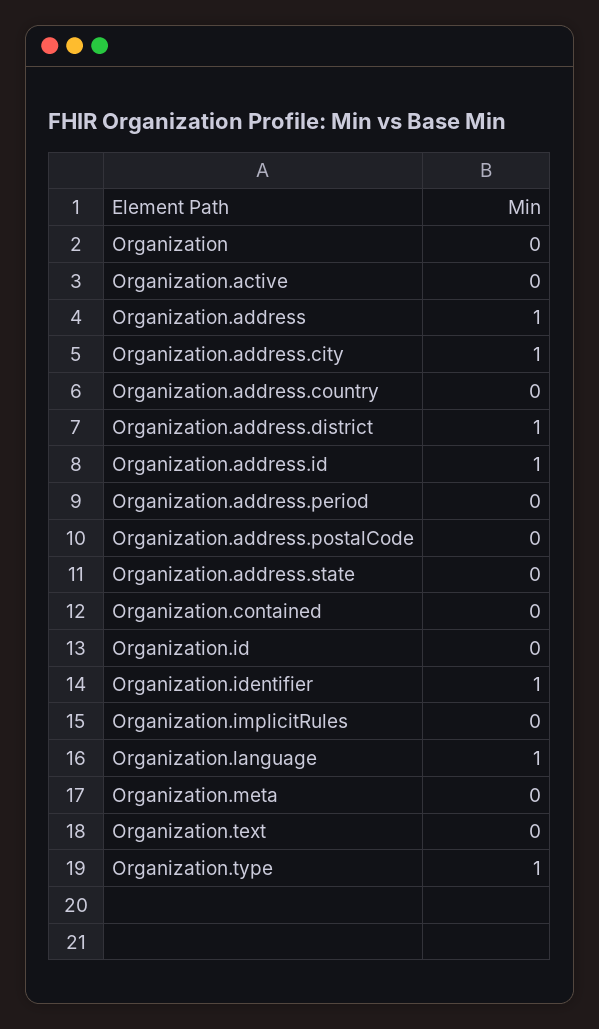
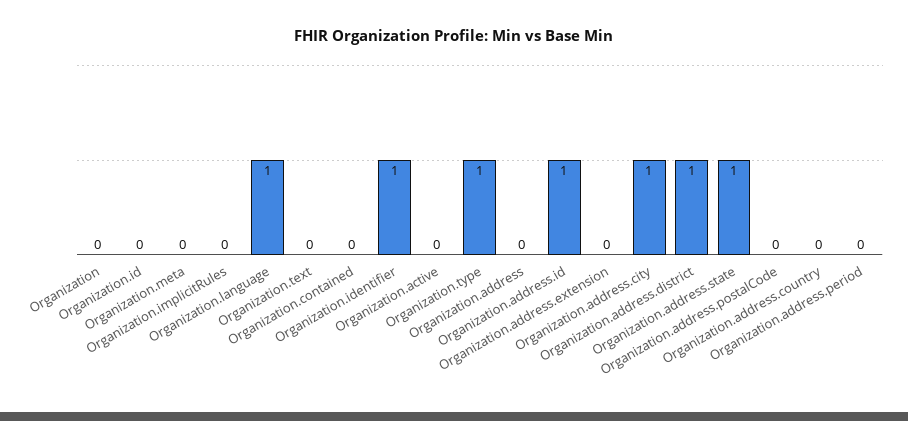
  {
    "Organization": 0,
    "Organization.active": 0,
-   "Organization.address": 1,
+   "Organization.address": 0,
    "Organization.address.city": 1,
    "Organization.address.country": 0,
    "Organization.address.district": 1,
    "Organization.address.id": 1,
    "Organization.address.period": 0,
    "Organization.address.postalCode": 0,
-   "Organization.address.state": 0,
+   "Organization.address.state": 1,
    "Organization.contained": 0,
    "Organization.id": 0,
    "Organization.identifier": 1,
    "Organization.implicitRules": 0,
    "Organization.language": 1,
    "Organization.meta": 0,
    "Organization.text": 0,
-   "Organization.type": 1
+   "Organization.type": 1,
+   "Organization.address.extension": 0
  }

